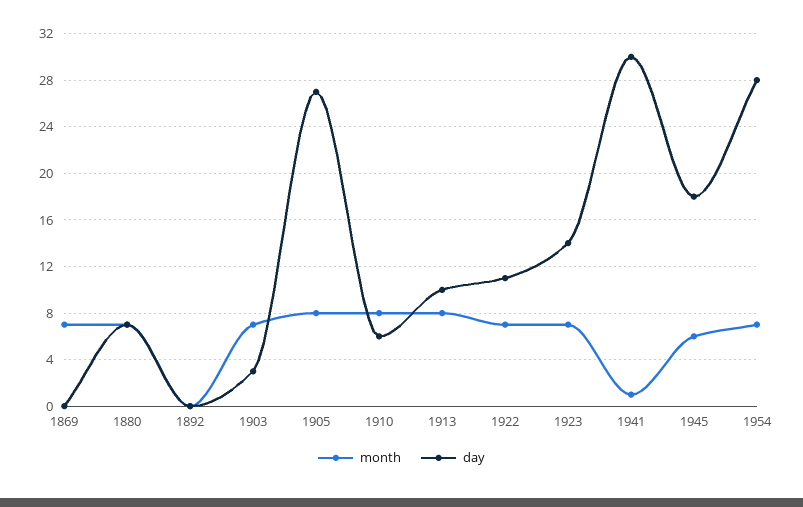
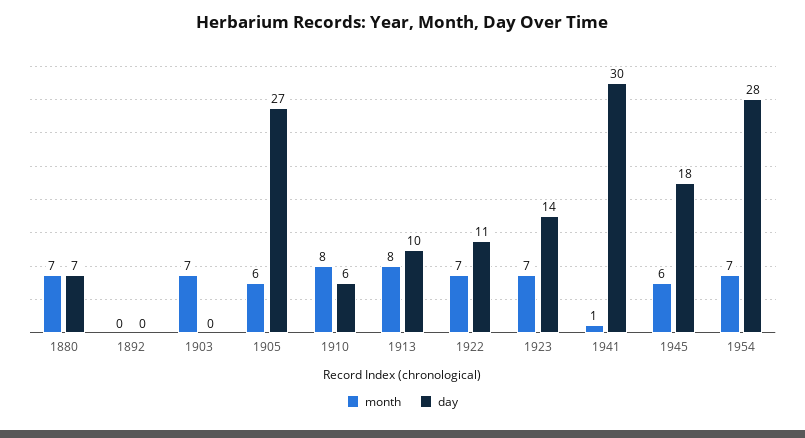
  {
    "month": {
-     "1869": 7,
      "1880": 7,
      "1892": 0,
      "1903": 7,
-     "1905": 8,
+     "1905": 6,
      "1910": 8,
      "1913": 8,
      "1922": 7,
      "1923": 7,
      "1941": 1,
      "1945": 6,
      "1954": 7
    },
    "day": {
-     "1869": 0,
      "1880": 7,
      "1892": 0,
-     "1903": 3,
+     "1903": 0,
      "1905": 27,
      "1910": 6,
      "1913": 10,
      "1922": 11,
      "1923": 14,
      "1941": 30,
      "1945": 18,
      "1954": 28
    }
  }

